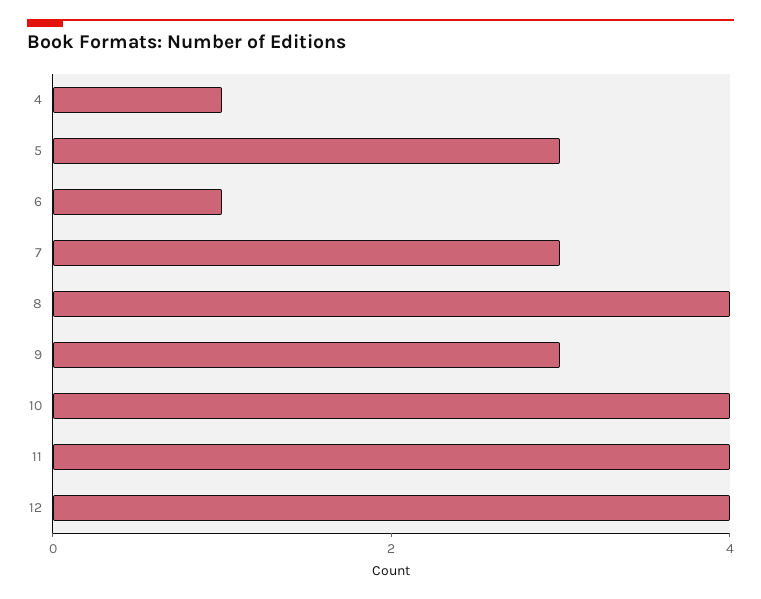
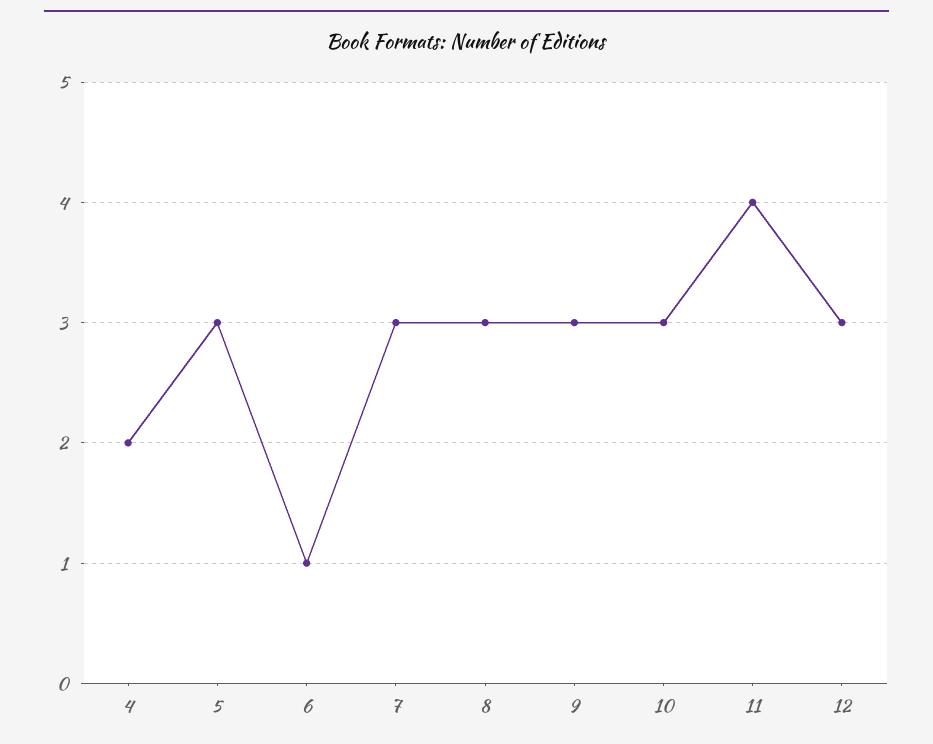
  {
-   "4": 1,
+   "4": 2,
    "5": 3,
    "6": 1,
    "7": 3,
-   "8": 4,
+   "8": 3,
    "9": 3,
-   "10": 4,
+   "10": 3,
    "11": 4,
-   "12": 4
+   "12": 3
  }

